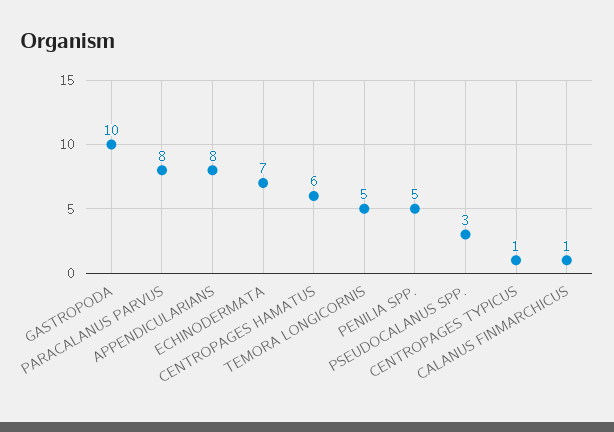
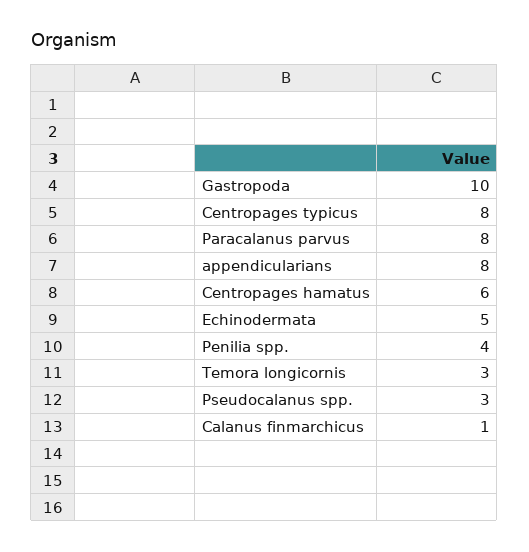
  {
    "GASTROPODA": 10,
    "PARACALANUS PARVUS": 8,
    "APPENDICULARIANS": 8,
-   "ECHINODERMATA": 7,
+   "ECHINODERMATA": 5,
    "CENTROPAGES HAMATUS": 6,
-   "TEMORA LONGICORNIS": 5,
+   "TEMORA LONGICORNIS": 3,
-   "PENILIA SPP.": 5,
+   "PENILIA SPP.": 4,
    "PSEUDOCALANUS SPP.": 3,
-   "CENTROPAGES TYPICUS": 1,
+   "CENTROPAGES TYPICUS": 8,
    "CALANUS FINMARCHICUS": 1
  }

